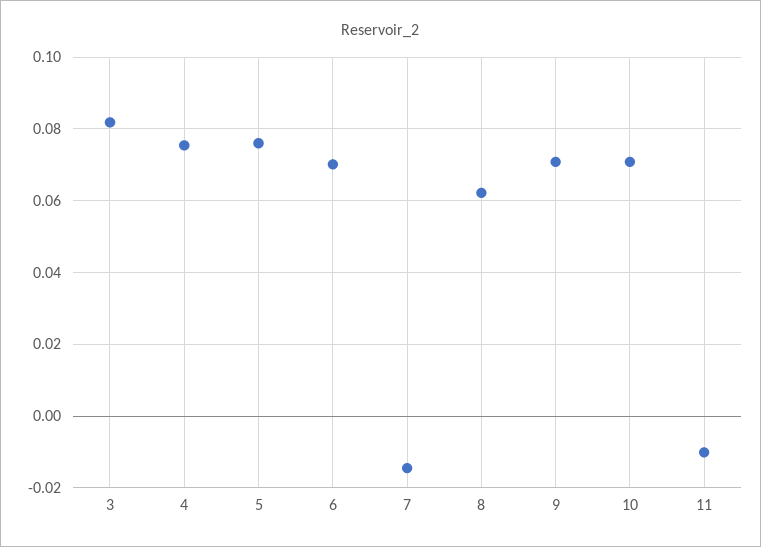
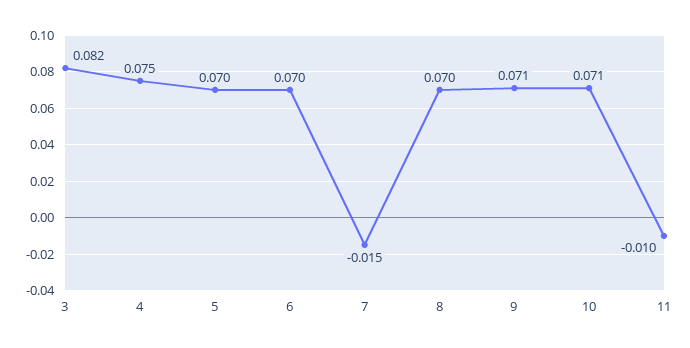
  {
    "3": 0.082,
    "4": 0.075,
-   "5": 0.076,
+   "5": 0.07,
    "6": 0.07,
    "7": -0.015,
-   "8": 0.062,
+   "8": 0.07,
    "9": 0.071,
    "10": 0.071,
    "11": -0.01
  }

